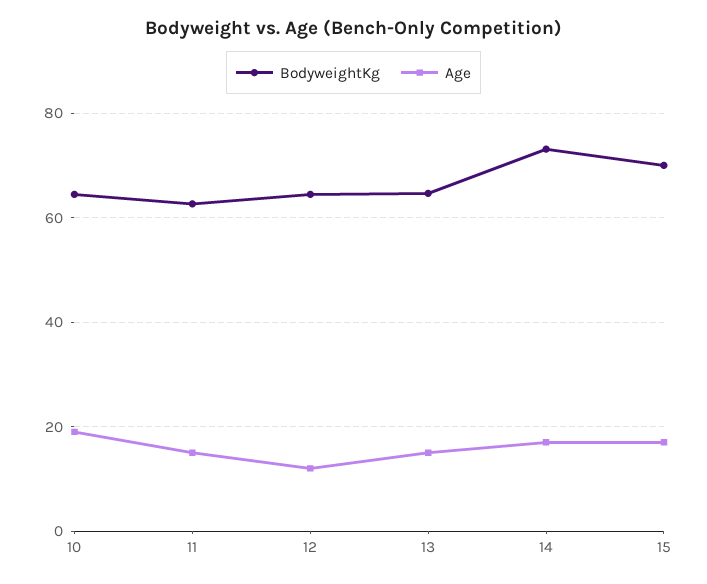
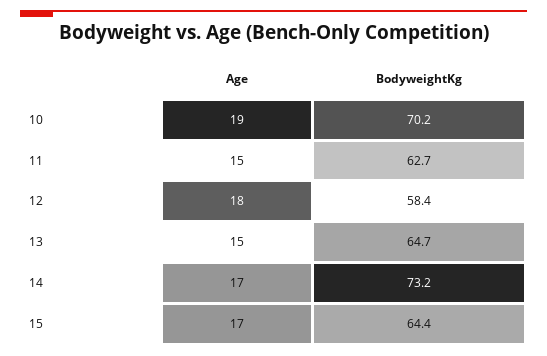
  {
    "BodyweightKg": {
-     "10": 64,
+     "10": 70.2,
      "11": 62.7,
-     "12": 64,
+     "12": 58.4,
      "13": 64.7,
      "14": 73.2,
-     "15": 70
+     "15": 64.4
    },
    "Age": {
      "10": 19,
      "11": 15,
-     "12": 12,
+     "12": 18,
      "13": 15,
      "14": 17,
      "15": 17
    }
  }

